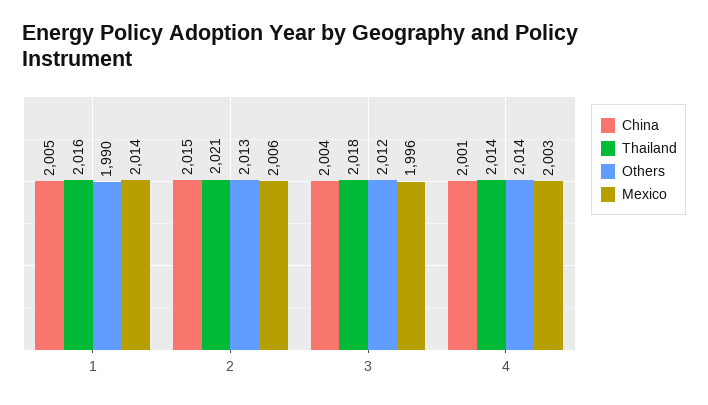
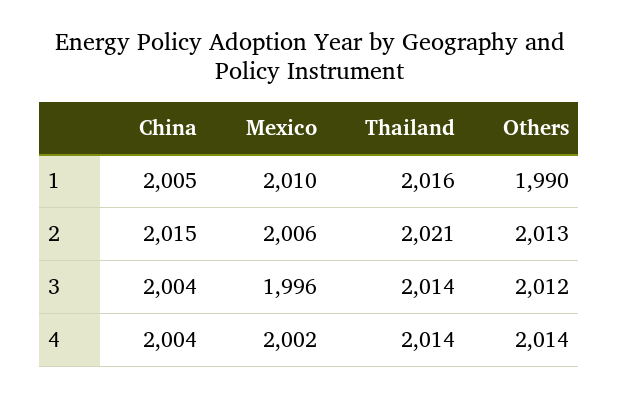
  {
    "China": {
      "1": 2005,
      "2": 2015,
      "3": 2004,
-     "4": 2001
+     "4": 2004
    },
    "Thailand": {
      "1": 2016,
      "2": 2021,
-     "3": 2018,
+     "3": 2014,
      "4": 2014
    },
    "Others": {
      "1": 1990,
      "2": 2013,
      "3": 2012,
      "4": 2014
    },
    "Mexico": {
-     "1": 2014,
+     "1": 2010,
      "2": 2006,
      "3": 1996,
-     "4": 2003
+     "4": 2002
    }
  }

